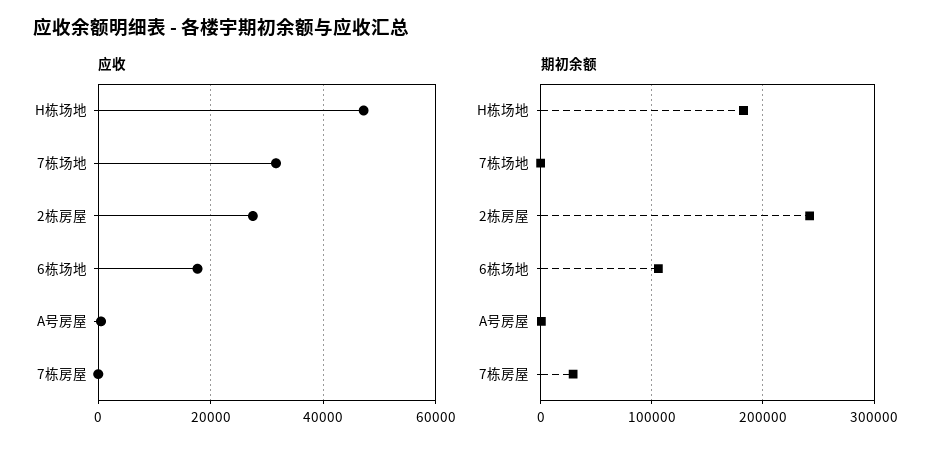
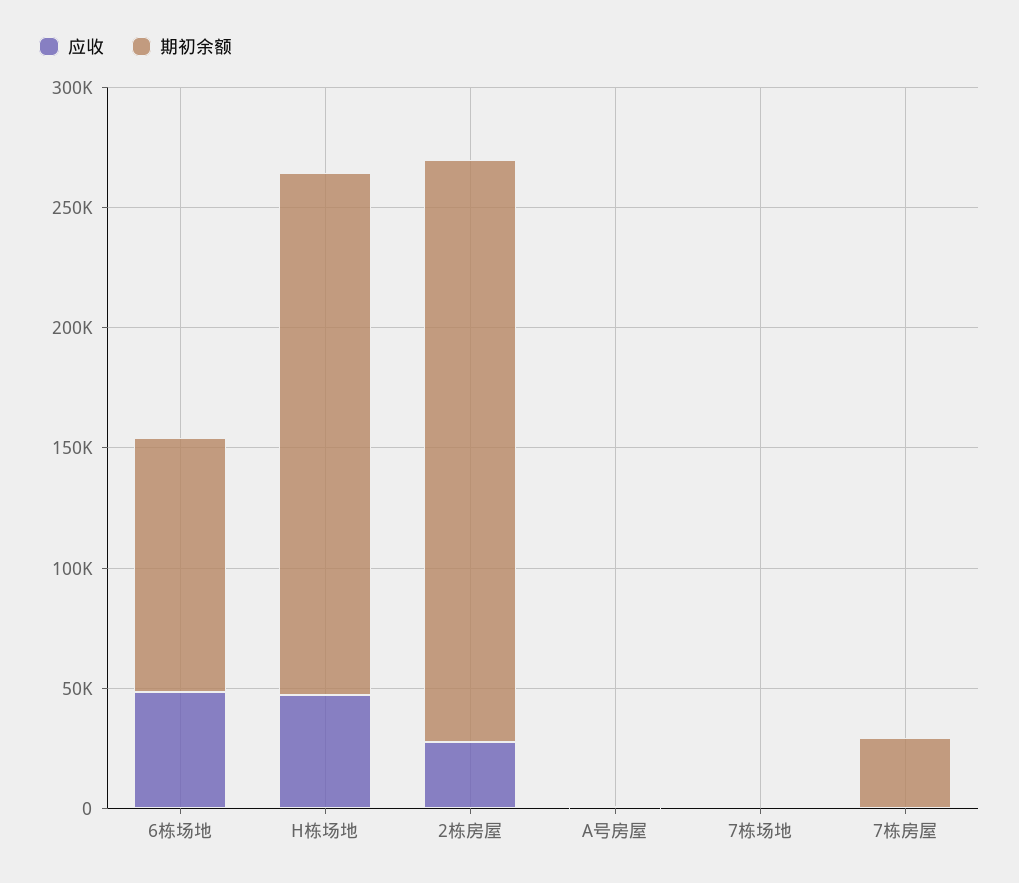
  {
    "应收": {
      "H栋场地": 48000,
-     "7栋场地": 32000,
+     "7栋场地": 0,
      "2栋房屋": 28000,
-     "6栋场地": 18000,
+     "6栋场地": 50000,
      "A号房屋": 0,
      "7栋房屋": 0
    },
    "期初余额": {
-     "H栋场地": 180000,
+     "H栋场地": 220000,
      "7栋场地": 0,
      "2栋房屋": 240000,
      "6栋场地": 110000,
      "A号房屋": 0,
      "7栋房屋": 30000
    }
  }

